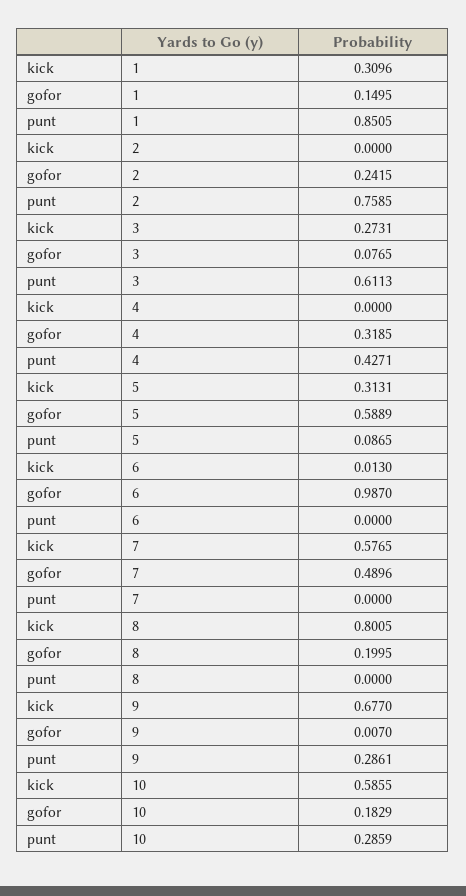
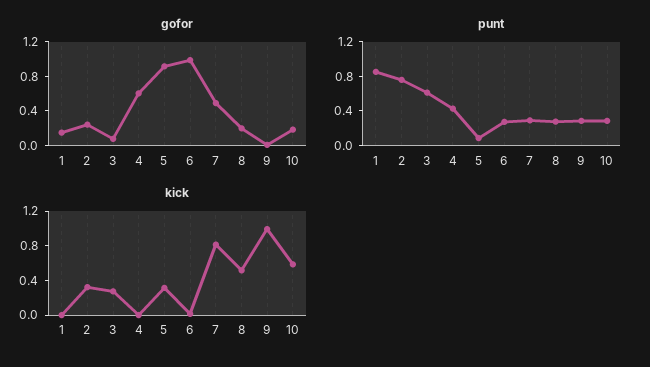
  {
    "kick": {
-     "1": 0.3096,
+     "1": 0,
-     "2": 0,
+     "2": 0.3,
      "3": 0.2731,
      "4": 0,
      "5": 0.3131,
      "6": 0.013,
-     "7": 0.5765,
+     "7": 0.8,
-     "8": 0.8005,
+     "8": 0.5,
-     "9": 0.677,
+     "9": 1,
      "10": 0.5855
    },
    "gofor": {
      "1": 0.1495,
      "2": 0.2415,
      "3": 0.0765,
-     "4": 0.3185,
+     "4": 0.6,
-     "5": 0.5889,
+     "5": 0.9,
      "6": 0.987,
      "7": 0.4896,
      "8": 0.1995,
      "9": 0.007,
      "10": 0.1829
    },
    "punt": {
      "1": 0.8505,
      "2": 0.7585,
      "3": 0.6113,
      "4": 0.4271,
      "5": 0.0865,
-     "6": 0,
+     "6": 0.3,
-     "7": 0,
+     "7": 0.3,
-     "8": 0,
+     "8": 0.3,
      "9": 0.2861,
      "10": 0.2859
    }
  }

